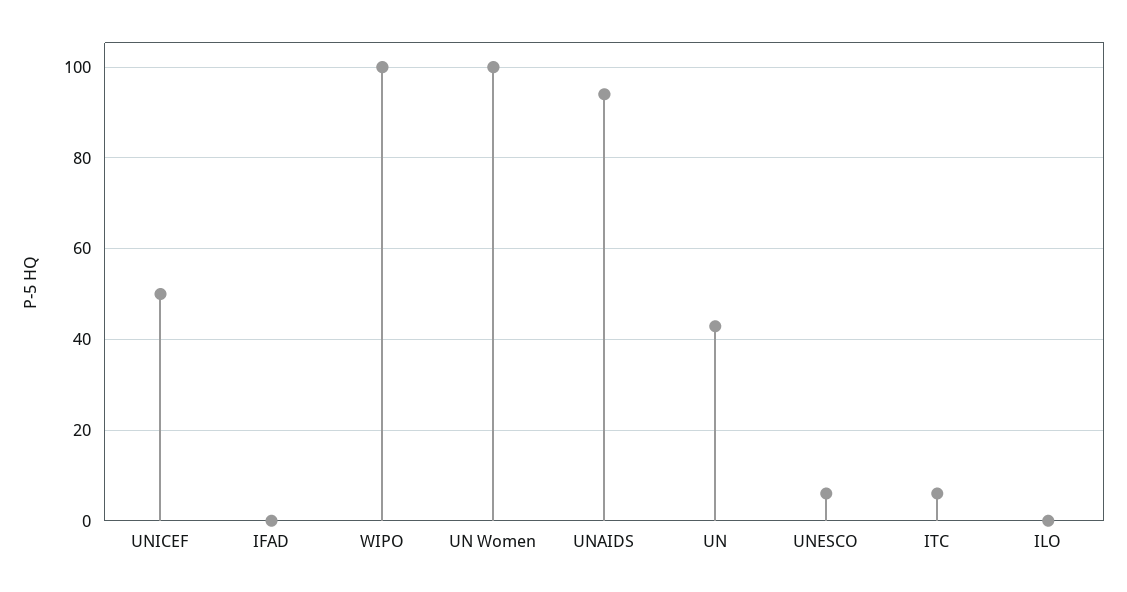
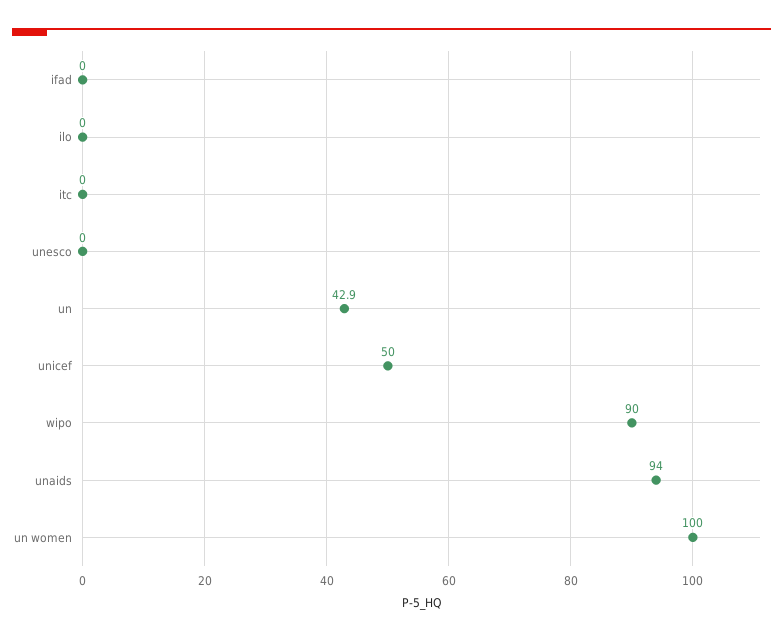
  {
    "UNICEF": 50,
    "IFAD": 0,
-   "WIPO": 100,
+   "WIPO": 90,
    "UN Women": 100,
    "UNAIDS": 94,
    "UN": 42.9,
-   "UNESCO": 6,
+   "UNESCO": 0,
-   "ITC": 6,
+   "ITC": 0,
    "ILO": 0
  }

